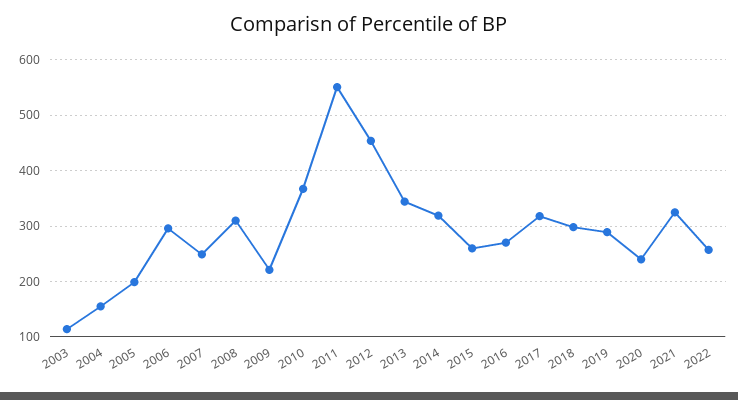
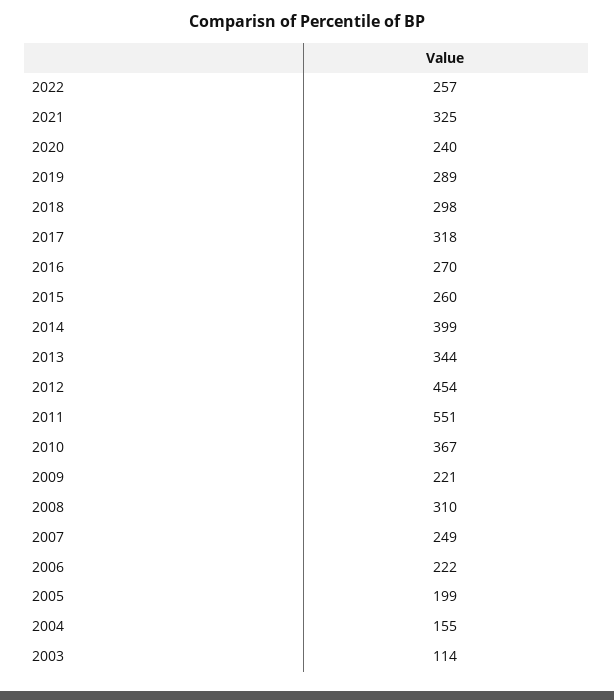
  {
    "2003": 114,
    "2004": 155,
    "2005": 199,
-   "2006": 300,
+   "2006": 222,
    "2007": 249,
    "2008": 310,
    "2009": 221,
    "2010": 367,
    "2011": 551,
    "2012": 454,
    "2013": 344,
-   "2014": 320,
+   "2014": 399,
    "2015": 260,
    "2016": 270,
    "2017": 318,
    "2018": 298,
    "2019": 289,
    "2020": 240,
    "2021": 325,
    "2022": 257
  }

